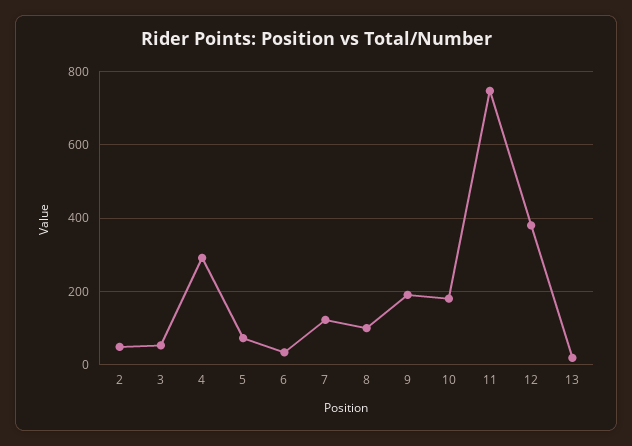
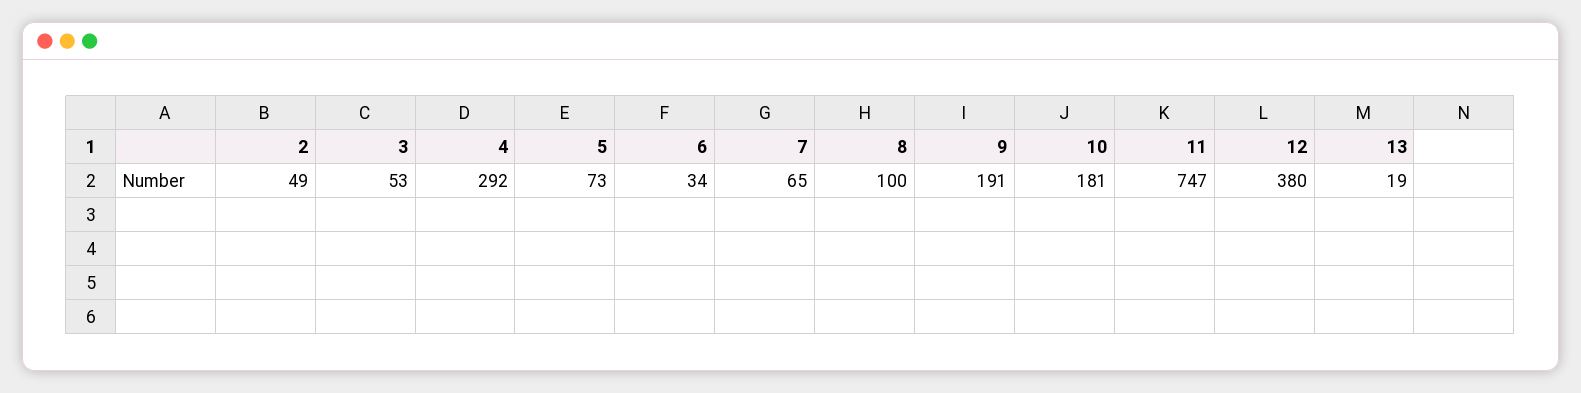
  {
    "2": 49,
    "3": 53,
    "4": 292,
    "5": 73,
    "6": 34,
-   "7": 120,
+   "7": 65,
    "8": 100,
    "9": 191,
    "10": 181,
    "11": 747,
    "12": 380,
    "13": 19
  }

